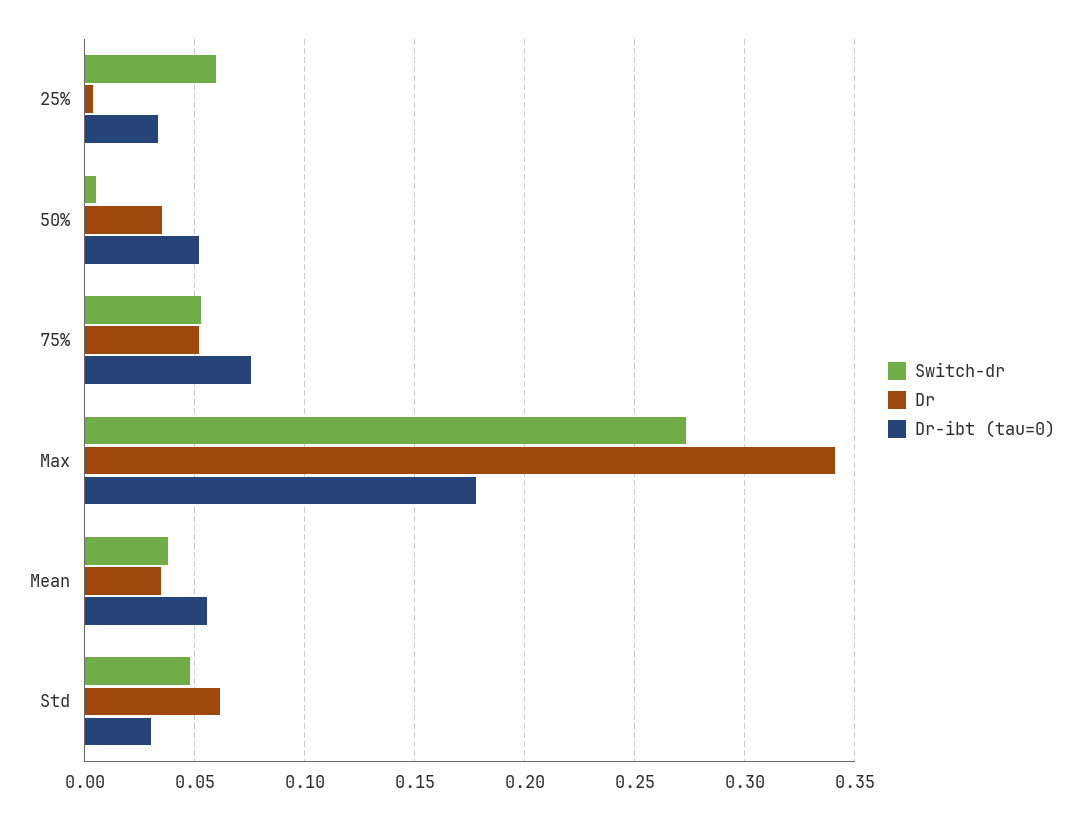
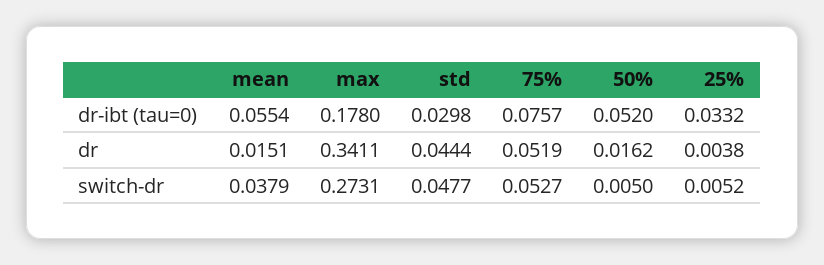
  {
    "Switch-dr": {
-     "25%": 0.06,
+     "25%": 0.0052,
      "50%": 0.005,
      "75%": 0.0527,
      "Max": 0.2731,
      "Mean": 0.0379,
      "Std": 0.0477
    },
    "Dr": {
      "25%": 0.0038,
-     "50%": 0.035,
+     "50%": 0.0162,
      "75%": 0.0519,
      "Max": 0.3411,
-     "Mean": 0.035,
+     "Mean": 0.0151,
-     "Std": 0.06
+     "Std": 0.0444
    },
    "Dr-ibt (tau=0)": {
      "25%": 0.0332,
      "50%": 0.052,
      "75%": 0.0757,
      "Max": 0.178,
      "Mean": 0.0554,
      "Std": 0.0298
    }
  }

